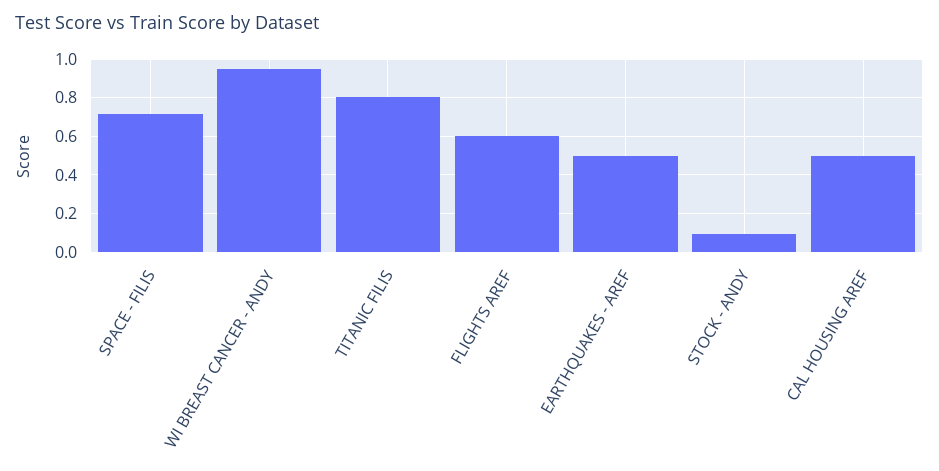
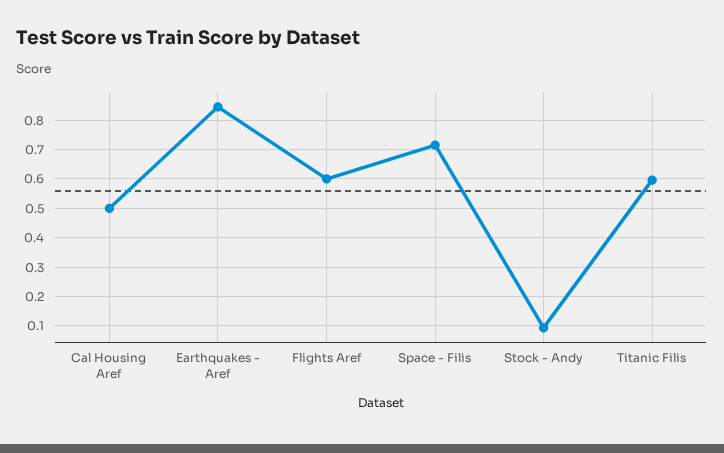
  {
    "SPACE - FILIS": 0.725,
-   "WI BREAST CANCER - ANDY": 0.95,
-   "TITANIC FILIS": 0.8,
+   "TITANIC FILIS": 0.6,
    "FLIGHTS AREF": 0.6,
-   "EARTHQUAKES - AREF": 0.5,
+   "EARTHQUAKES - AREF": 0.85,
    "STOCK - ANDY": 0.1,
    "CAL HOUSING AREF": 0.5
  }

